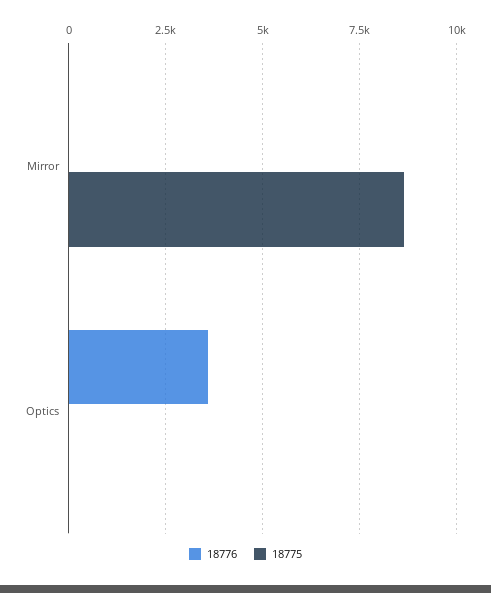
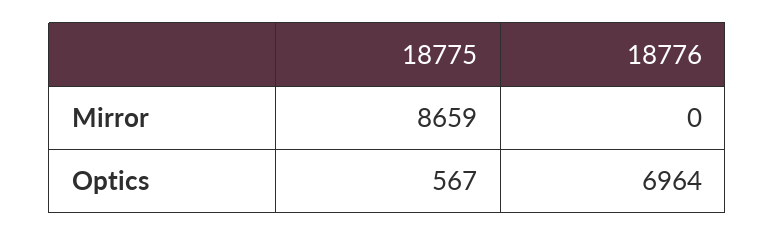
  {
    "18776": {
      "Mirror": 0,
-     "Optics": 3500
+     "Optics": 6964
    },
    "18775": {
      "Mirror": 8659,
-     "Optics": 0
+     "Optics": 567
    }
  }

